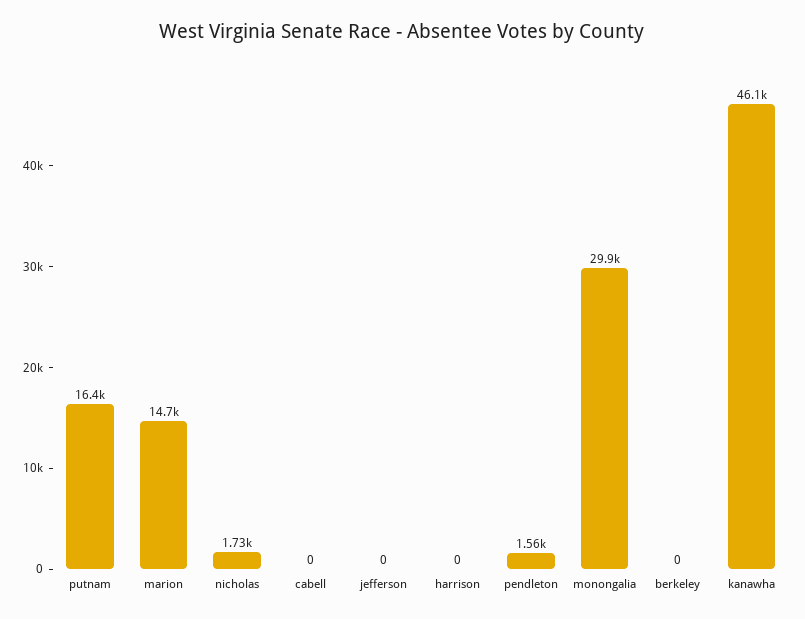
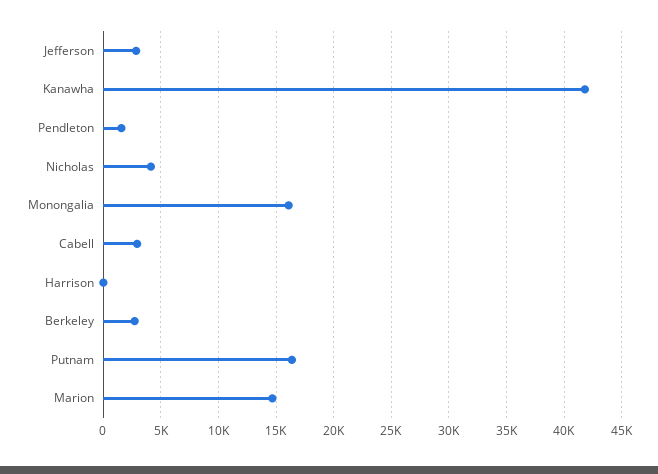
  {
    "putnam": 16400,
    "marion": 14700,
-   "nicholas": 1730,
+   "nicholas": 4000,
-   "cabell": 0,
+   "cabell": 3000,
-   "jefferson": 0,
+   "jefferson": 3000,
    "harrison": 0,
    "pendleton": 1560,
-   "monongalia": 29900,
+   "monongalia": 16000,
-   "berkeley": 0,
+   "berkeley": 3000,
-   "kanawha": 46100
+   "kanawha": 42000
  }

